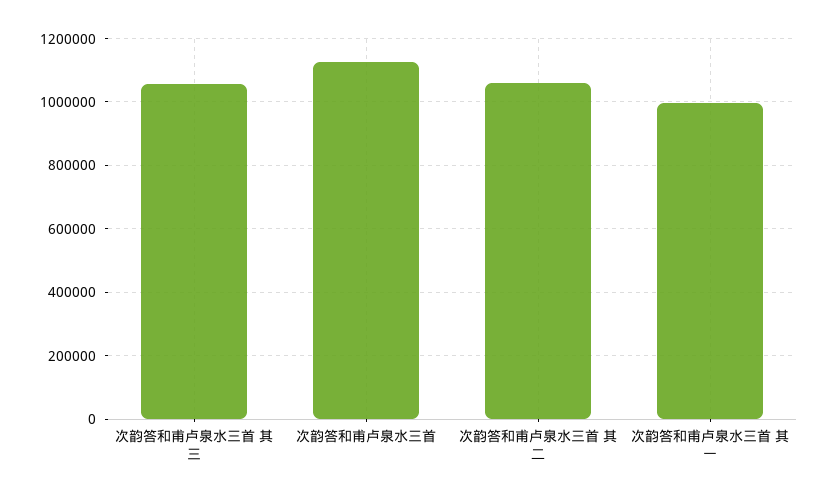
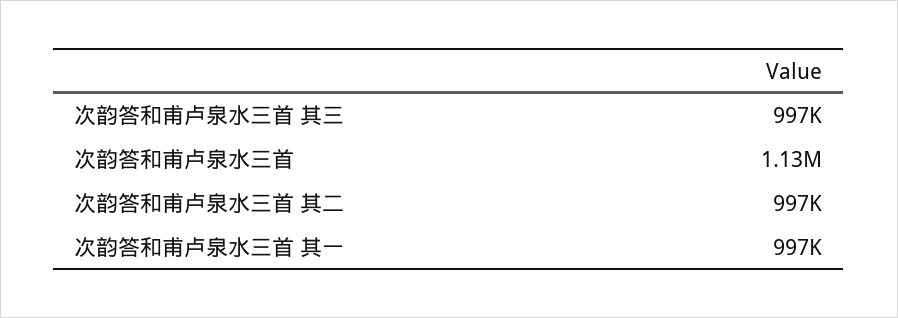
  {
-   "次韵答和甫卢泉水三首 其三": 1060000,
+   "次韵答和甫卢泉水三首 其三": 997000,
    "次韵答和甫卢泉水三首": 1130000,
-   "次韵答和甫卢泉水三首 其二": 1060000,
+   "次韵答和甫卢泉水三首 其二": 997000,
    "次韵答和甫卢泉水三首 其一": 997000
  }

